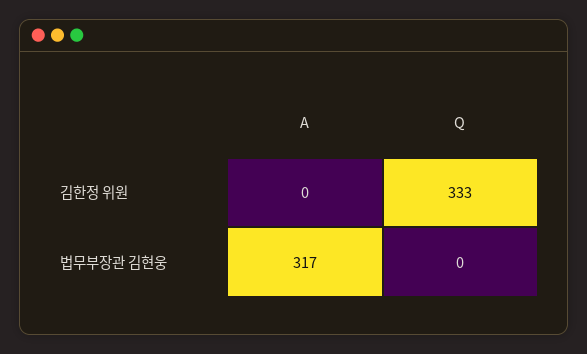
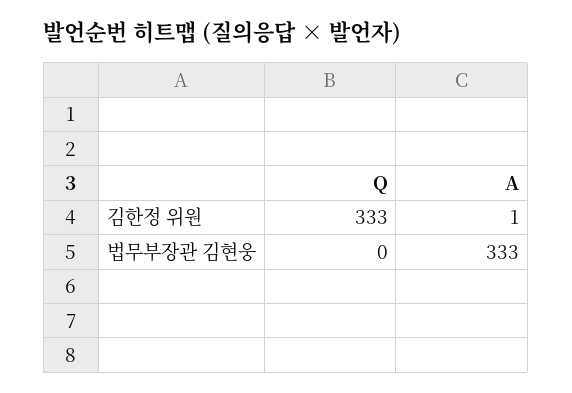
  {
    "A": {
-     "김한정 위원": 0,
+     "김한정 위원": 1,
-     "법무부장관 김현웅": 317
+     "법무부장관 김현웅": 333
    },
    "Q": {
      "김한정 위원": 333,
      "법무부장관 김현웅": 0
    }
  }

